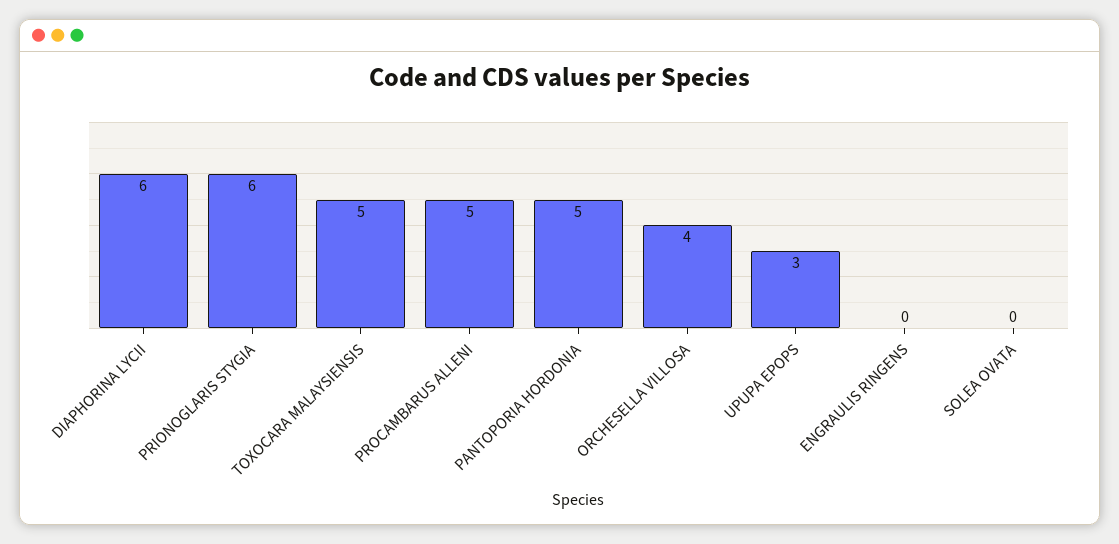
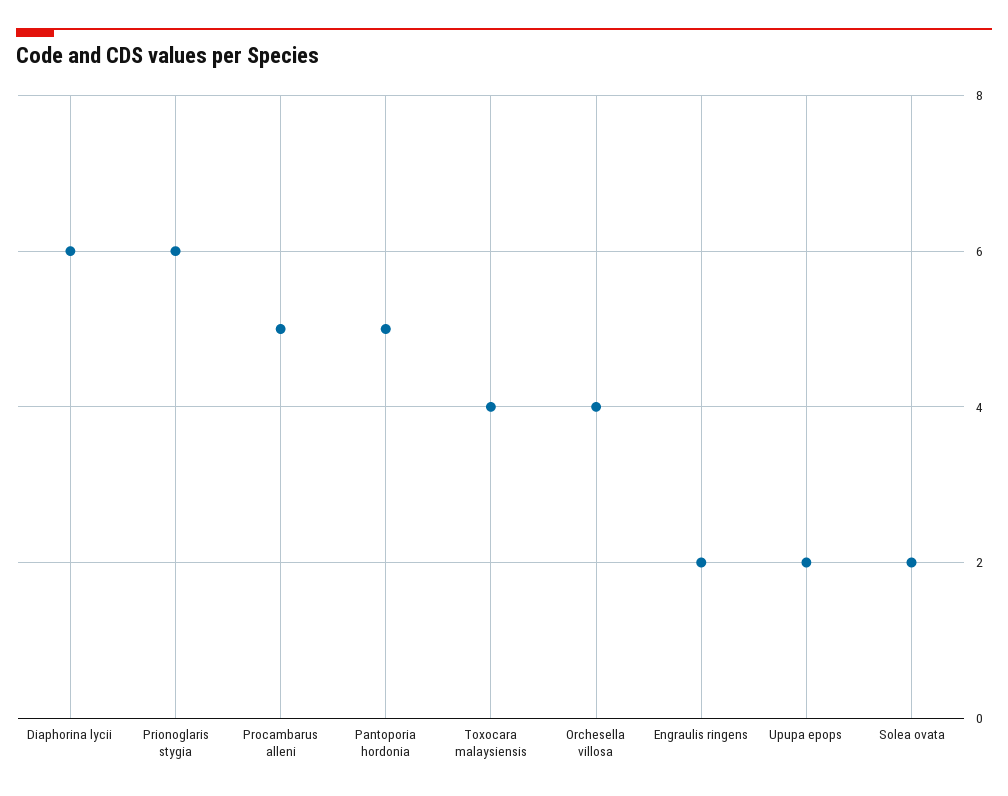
  {
    "DIAPHORINA LYCII": 6,
    "PRIONOGLARIS STYGIA": 6,
-   "TOXOCARA MALAYSIENSIS": 5,
+   "TOXOCARA MALAYSIENSIS": 4,
    "PROCAMBARUS ALLENI": 5,
    "PANTOPORIA HORDONIA": 5,
    "ORCHESELLA VILLOSA": 4,
-   "UPUPA EPOPS": 3,
+   "UPUPA EPOPS": 2,
-   "ENGRAULIS RINGENS": 0,
+   "ENGRAULIS RINGENS": 2,
-   "SOLEA OVATA": 0
+   "SOLEA OVATA": 2
  }

